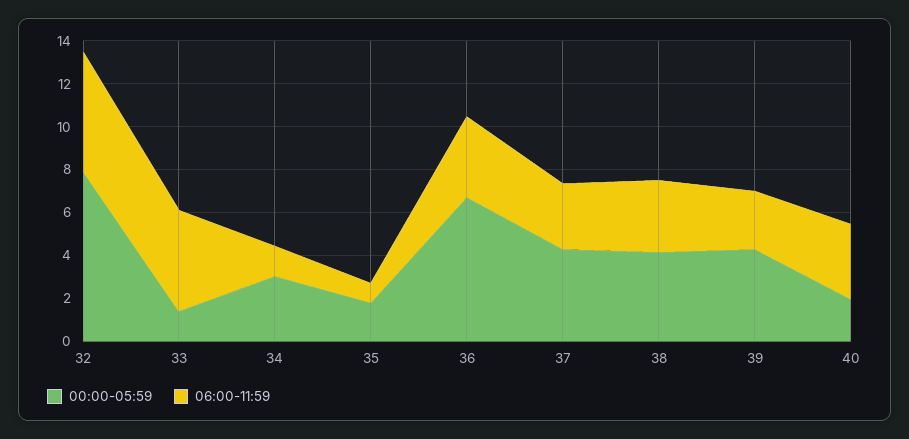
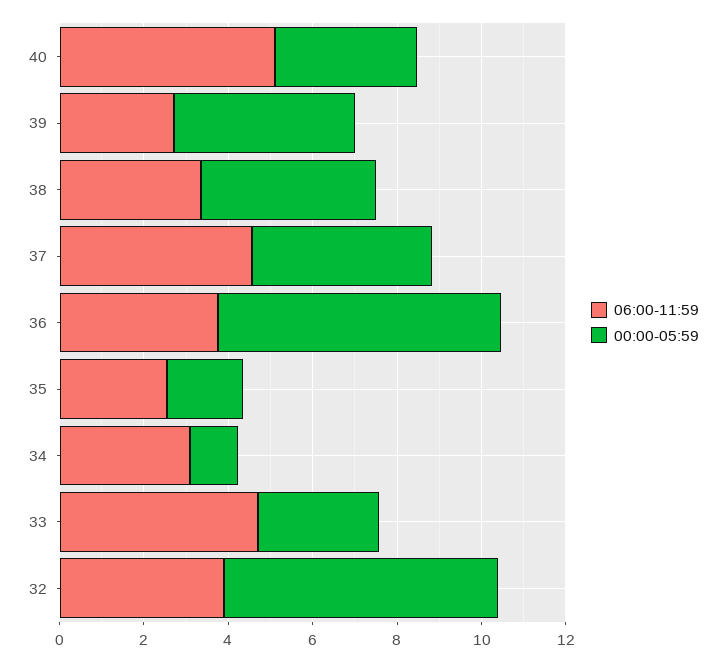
  {
    "00:00-05:59": {
-     "32": 8,
+     "32": 6.5,
-     "33": 1.5,
+     "33": 3,
-     "34": 3,
+     "34": 1,
      "35": 2,
      "36": 6.5,
      "37": 4.5,
      "38": 4,
      "39": 4.5,
-     "40": 2
+     "40": 3.5
    },
    "06:00-11:59": {
-     "32": 5.5,
+     "32": 4,
      "33": 4.5,
-     "34": 1.5,
+     "34": 3,
-     "35": 1,
+     "35": 2.5,
      "36": 4,
-     "37": 3,
+     "37": 4.5,
      "38": 3.5,
      "39": 2.5,
-     "40": 3.5
+     "40": 5
    }
  }

